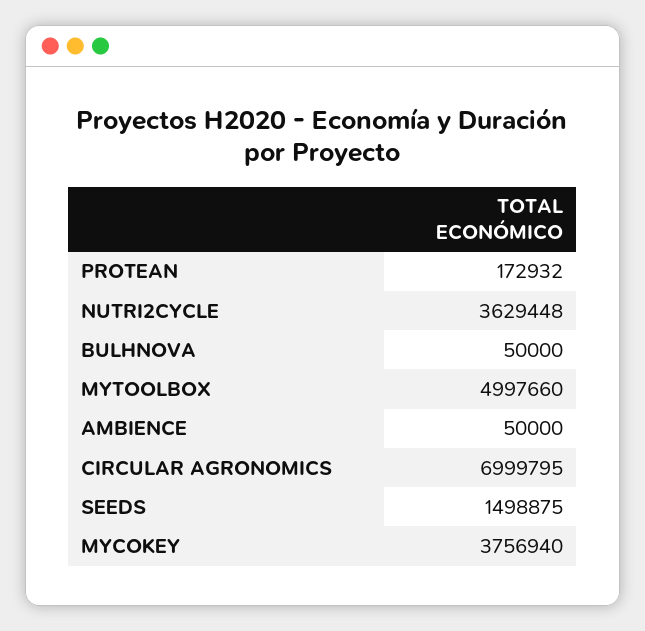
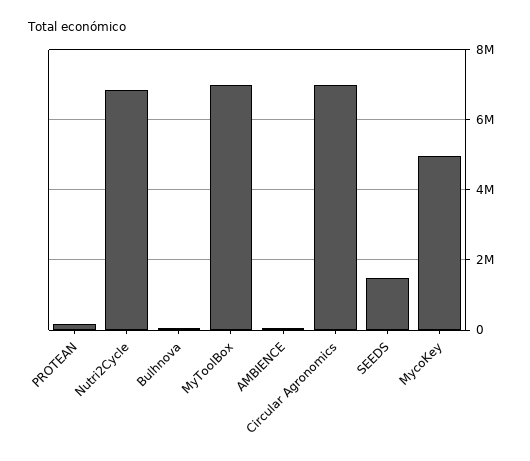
  {
    "PROTEAN": 172932,
-   "NUTRI2CYCLE": 3629448,
+   "NUTRI2CYCLE": 6800000,
    "BULHNOVA": 50000,
-   "MYTOOLBOX": 4997660,
+   "MYTOOLBOX": 7000000,
    "AMBIENCE": 50000,
    "CIRCULAR AGRONOMICS": 6999795,
    "SEEDS": 1498875,
-   "MYCOKEY": 3756940
+   "MYCOKEY": 5000000
  }

